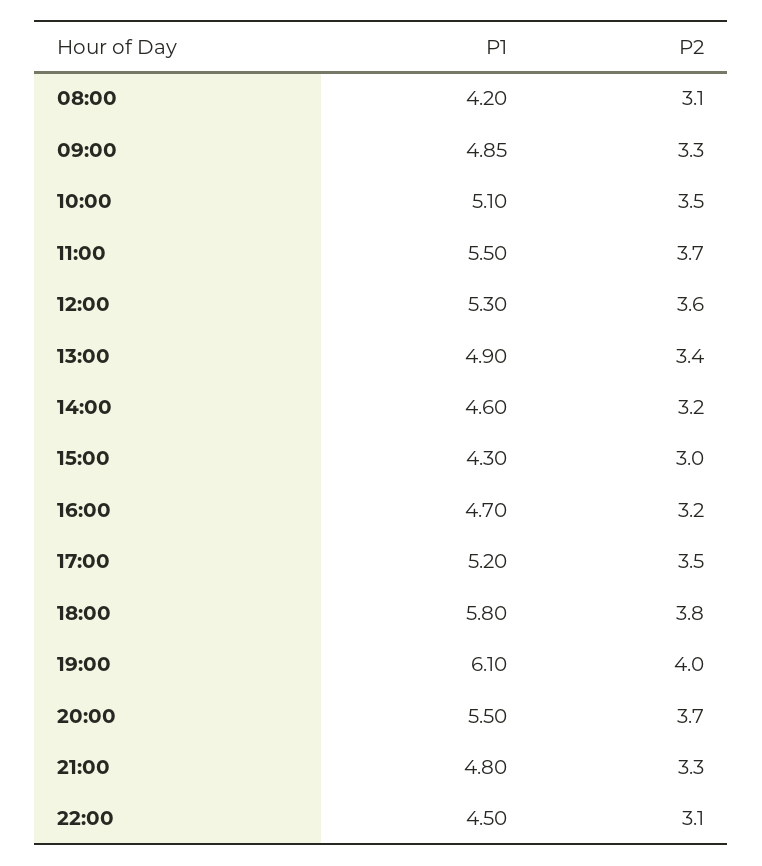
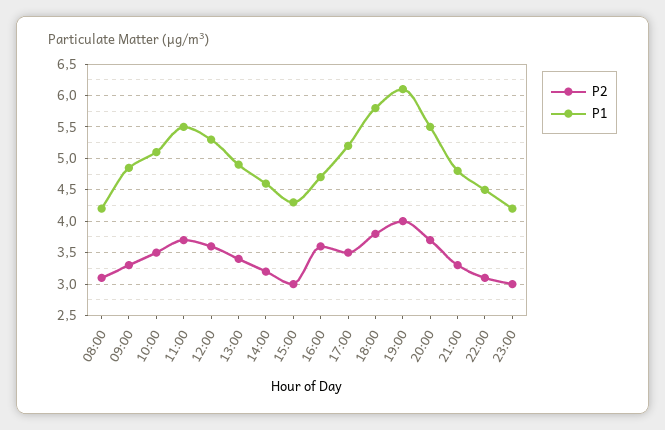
  {
    "P1": {
      "08:00": 4.2,
      "09:00": 4.85,
      "10:00": 5.1,
      "11:00": 5.5,
      "12:00": 5.3,
      "13:00": 4.9,
      "14:00": 4.6,
      "15:00": 4.3,
      "16:00": 4.7,
      "17:00": 5.2,
      "18:00": 5.8,
      "19:00": 6.1,
      "20:00": 5.5,
      "21:00": 4.8,
-     "22:00": 4.5
+     "22:00": 4.5,
+     "23:00": 4.2
    },
    "P2": {
      "08:00": 3.1,
      "09:00": 3.3,
      "10:00": 3.5,
      "11:00": 3.7,
      "12:00": 3.6,
      "13:00": 3.4,
      "14:00": 3.2,
      "15:00": 3,
-     "16:00": 3.2,
+     "16:00": 3.6,
      "17:00": 3.5,
      "18:00": 3.8,
      "19:00": 4,
      "20:00": 3.7,
      "21:00": 3.3,
-     "22:00": 3.1
+     "22:00": 3.1,
+     "23:00": 3
    }
  }

